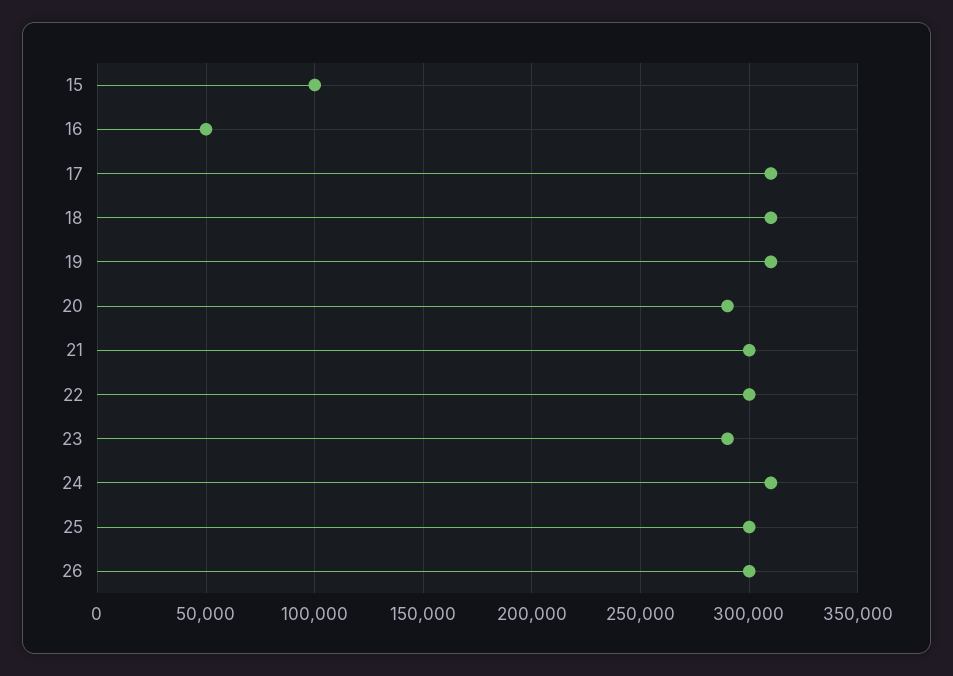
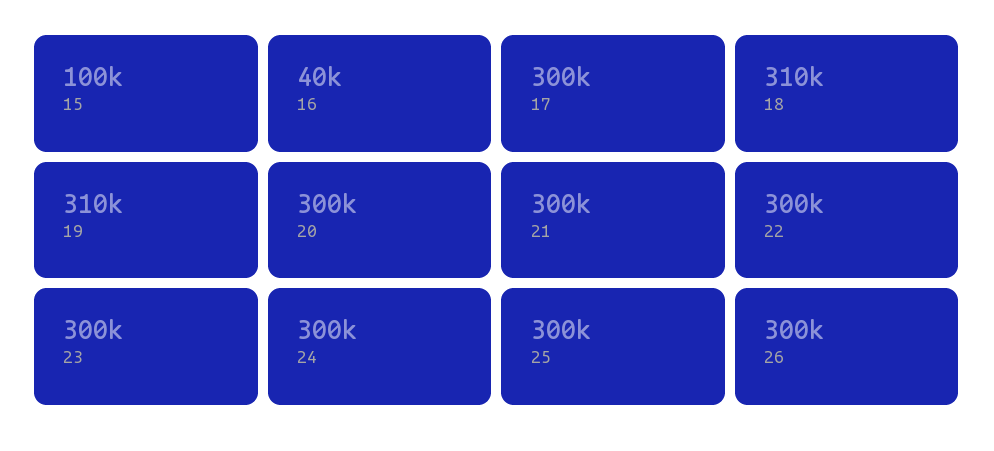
  {
    "15": 100000,
-   "16": 50000,
+   "16": 40000,
-   "17": 310000,
+   "17": 300000,
    "18": 310000,
    "19": 310000,
-   "20": 290000,
+   "20": 300000,
    "21": 300000,
    "22": 300000,
-   "23": 290000,
+   "23": 300000,
-   "24": 310000,
+   "24": 300000,
    "25": 300000,
    "26": 300000
  }

